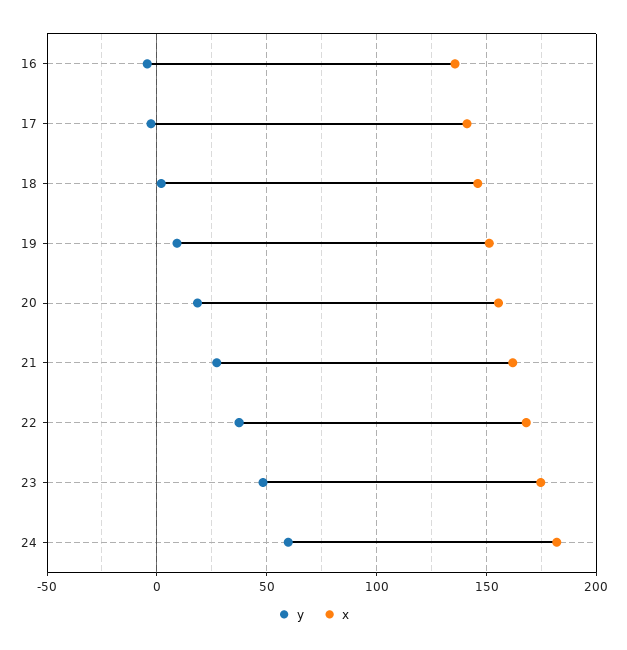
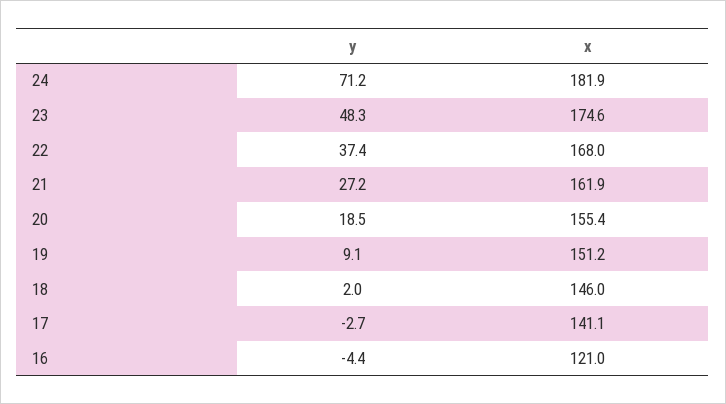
  {
    "y": {
      "16": -4.4,
      "17": -2.7,
      "18": 2,
      "19": 9.1,
      "20": 18.5,
      "21": 27.2,
      "22": 37.4,
      "23": 48.3,
-     "24": 60
+     "24": 71.2
    },
    "x": {
-     "16": 135,
+     "16": 121,
      "17": 141.1,
      "18": 146,
      "19": 151.2,
      "20": 155.4,
      "21": 161.9,
      "22": 168,
      "23": 174.6,
      "24": 181.9
    }
  }

